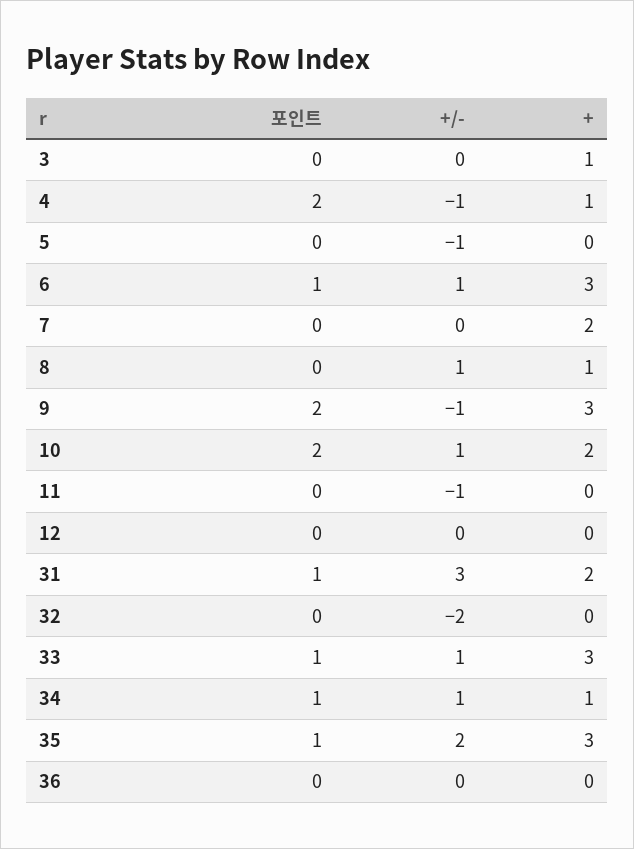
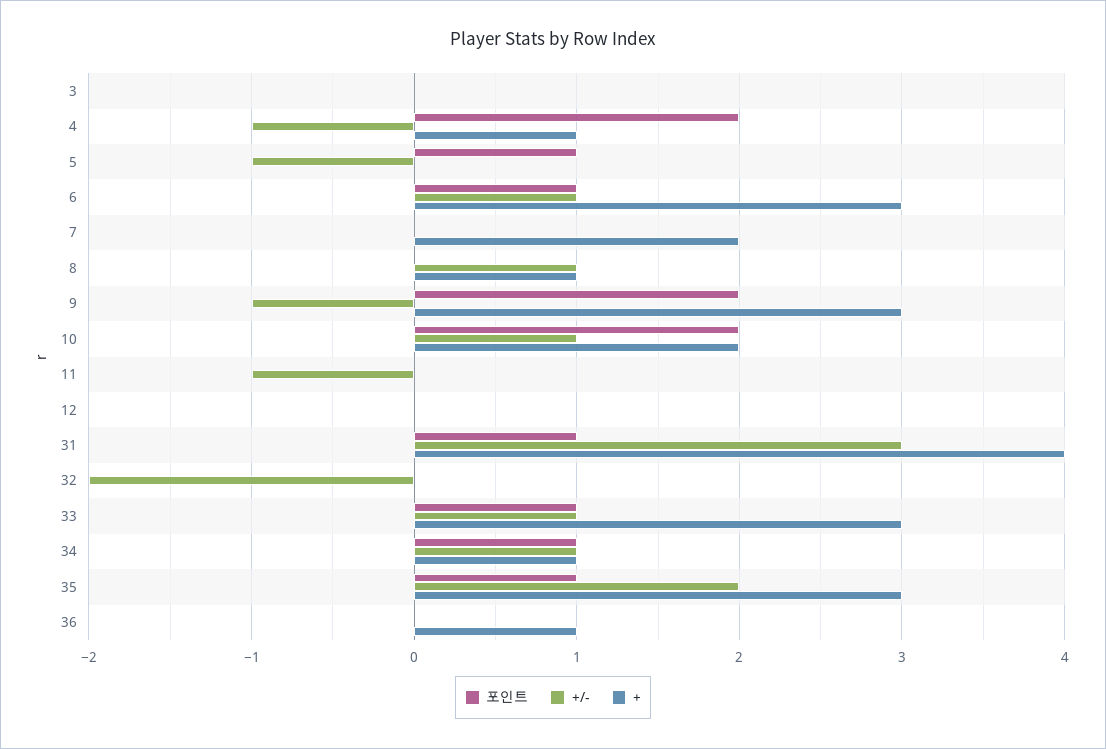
  {
    "포인트": {
      "3": 0,
      "4": 2,
-     "5": 0,
+     "5": 1,
      "6": 1,
      "7": 0,
      "8": 0,
      "9": 2,
      "10": 2,
      "11": 0,
      "12": 0,
      "31": 1,
      "32": 0,
      "33": 1,
      "34": 1,
      "35": 1,
      "36": 0
    },
    "+/-": {
      "3": 0,
      "4": -1,
      "5": -1,
      "6": 1,
      "7": 0,
      "8": 1,
      "9": -1,
      "10": 1,
      "11": -1,
      "12": 0,
      "31": 3,
      "32": -2,
      "33": 1,
      "34": 1,
      "35": 2,
      "36": 0
    },
    "+": {
-     "3": 1,
+     "3": 0,
      "4": 1,
      "5": 0,
      "6": 3,
      "7": 2,
      "8": 1,
      "9": 3,
      "10": 2,
      "11": 0,
      "12": 0,
-     "31": 2,
+     "31": 4,
      "32": 0,
      "33": 3,
      "34": 1,
      "35": 3,
-     "36": 0
+     "36": 1
    }
  }

